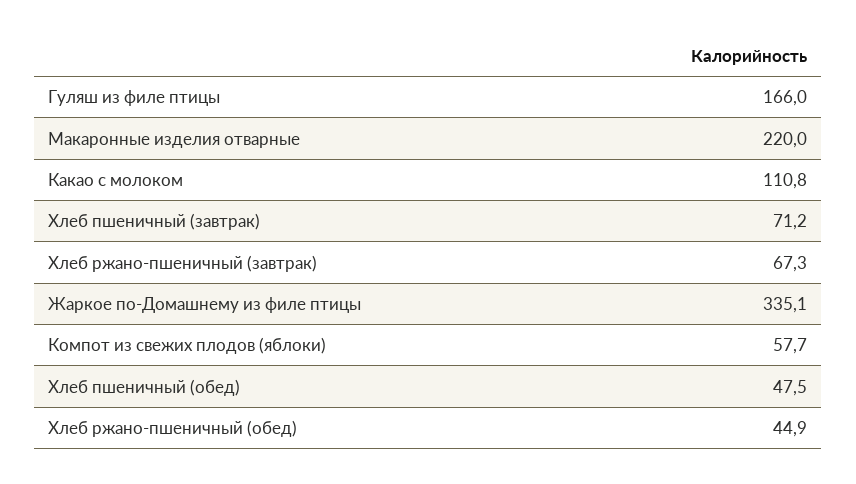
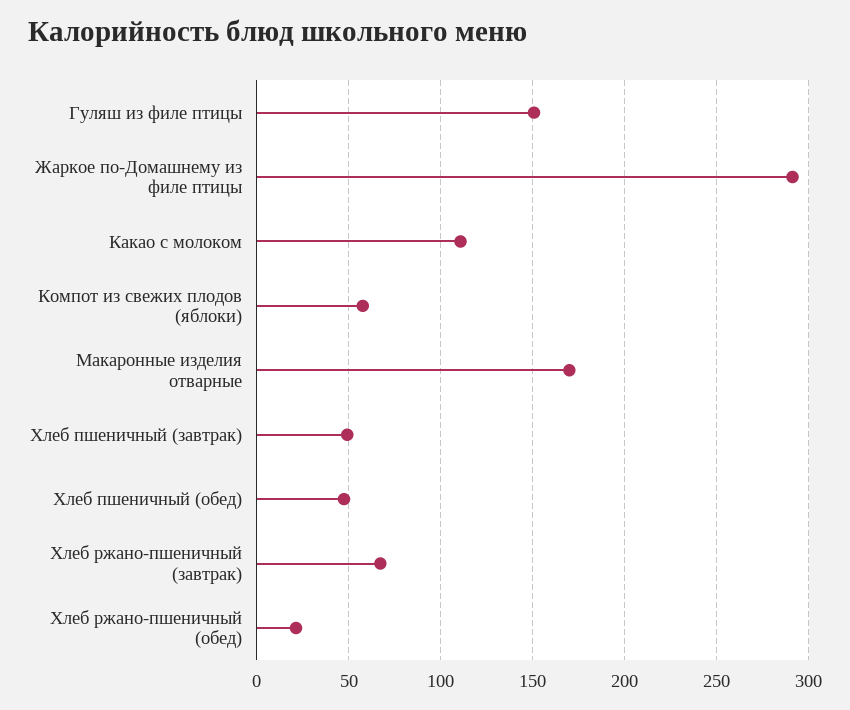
  {
-   "Гуляш из филе птицы": 166,
+   "Гуляш из филе птицы": 150,
-   "Макаронные изделия отварные": 220,
+   "Макаронные изделия отварные": 170,
    "Какао с молоком": 110.8,
-   "Хлеб пшеничный (завтрак)": 71.2,
+   "Хлеб пшеничный (завтрак)": 50,
    "Хлеб ржано-пшеничный (завтрак)": 67.3,
-   "Жаркое по-Домашнему из филе птицы": 335.1,
+   "Жаркое по-Домашнему из филе птицы": 290,
    "Компот из свежих плодов (яблоки)": 57.7,
    "Хлеб пшеничный (обед)": 47.5,
-   "Хлеб ржано-пшеничный (обед)": 44.9
+   "Хлеб ржано-пшеничный (обед)": 20
  }

